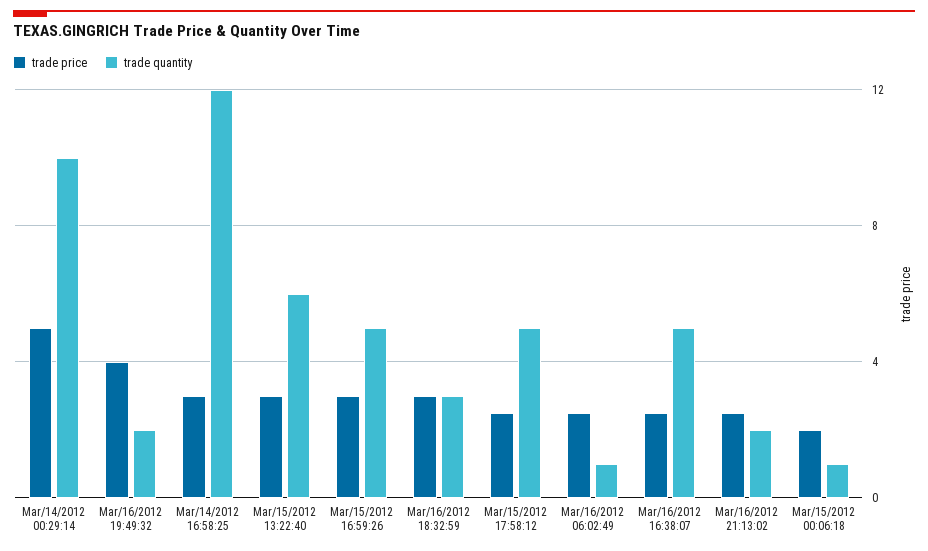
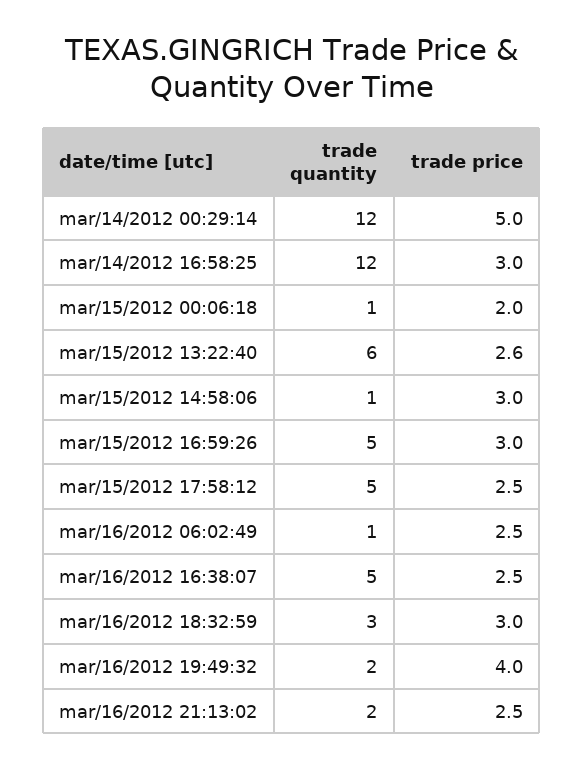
  {
    "trade price": {
      "Mar/14/2012 00:29:14": 5,
      "Mar/16/2012 19:49:32": 4,
      "Mar/14/2012 16:58:25": 3,
-     "Mar/15/2012 13:22:40": 3,
+     "Mar/15/2012 13:22:40": 2.6,
      "Mar/15/2012 16:59:26": 3,
      "Mar/16/2012 18:32:59": 3,
      "Mar/15/2012 17:58:12": 2.5,
      "Mar/16/2012 06:02:49": 2.5,
      "Mar/16/2012 16:38:07": 2.5,
      "Mar/16/2012 21:13:02": 2.5,
-     "Mar/15/2012 00:06:18": 2
+     "Mar/15/2012 00:06:18": 2,
+     "mar/15/2012 14:58:06": 3
    },
    "trade quantity": {
-     "Mar/14/2012 00:29:14": 10,
+     "Mar/14/2012 00:29:14": 12,
      "Mar/16/2012 19:49:32": 2,
      "Mar/14/2012 16:58:25": 12,
      "Mar/15/2012 13:22:40": 6,
      "Mar/15/2012 16:59:26": 5,
      "Mar/16/2012 18:32:59": 3,
      "Mar/15/2012 17:58:12": 5,
      "Mar/16/2012 06:02:49": 1,
      "Mar/16/2012 16:38:07": 5,
      "Mar/16/2012 21:13:02": 2,
-     "Mar/15/2012 00:06:18": 1
+     "Mar/15/2012 00:06:18": 1,
+     "mar/15/2012 14:58:06": 1
    }
  }

